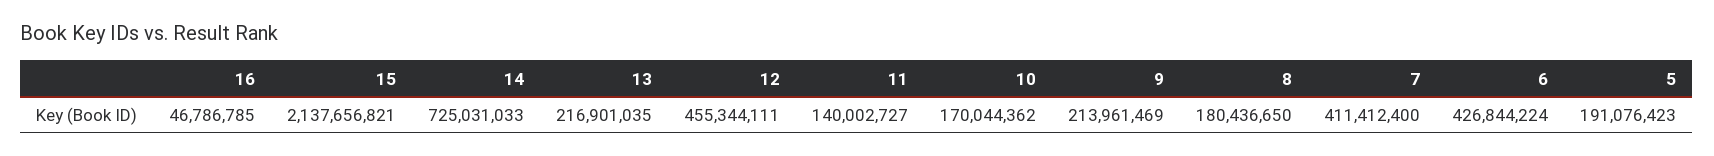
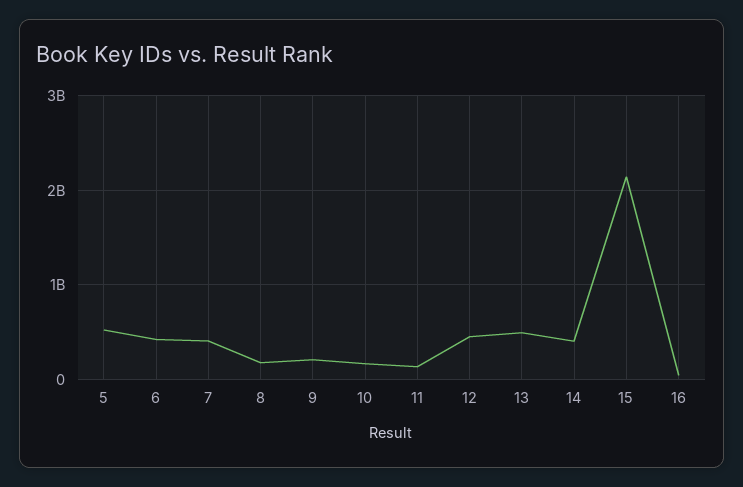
  {
    "16": 46786785,
    "15": 2137656821,
-   "14": 725031033,
+   "14": 400000000,
-   "13": 216901035,
+   "13": 500000000,
    "12": 455344111,
    "11": 140002727,
    "10": 170044362,
    "9": 213961469,
    "8": 180436650,
    "7": 411412400,
    "6": 426844224,
-   "5": 191076423
+   "5": 500000000
  }

